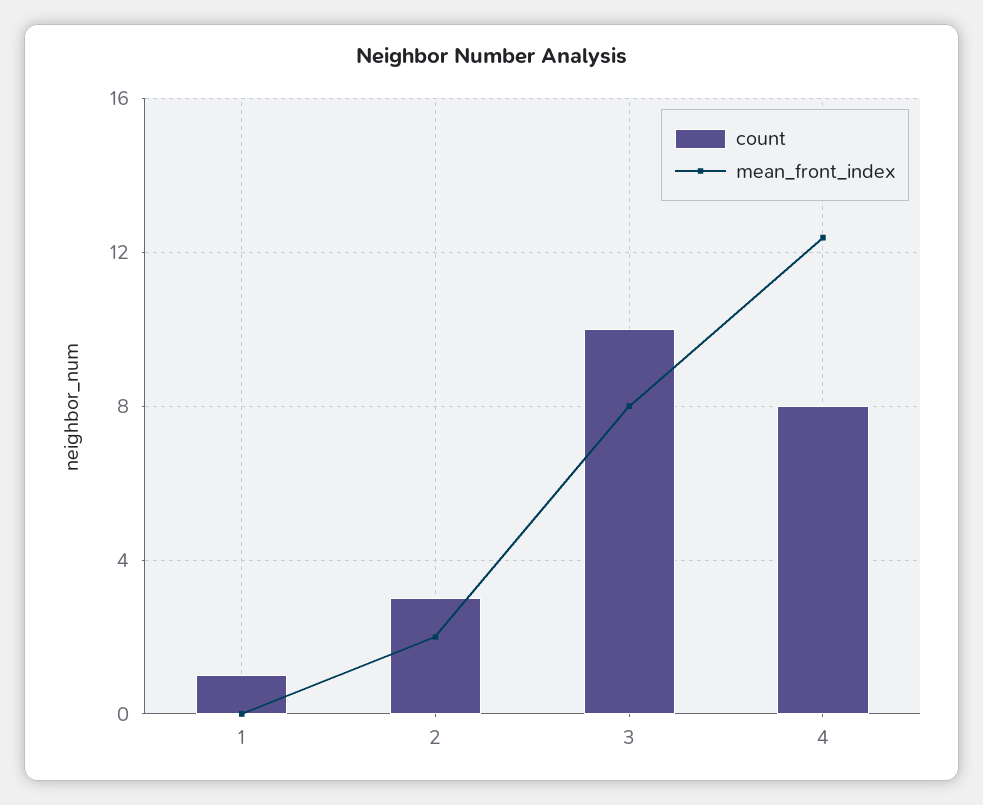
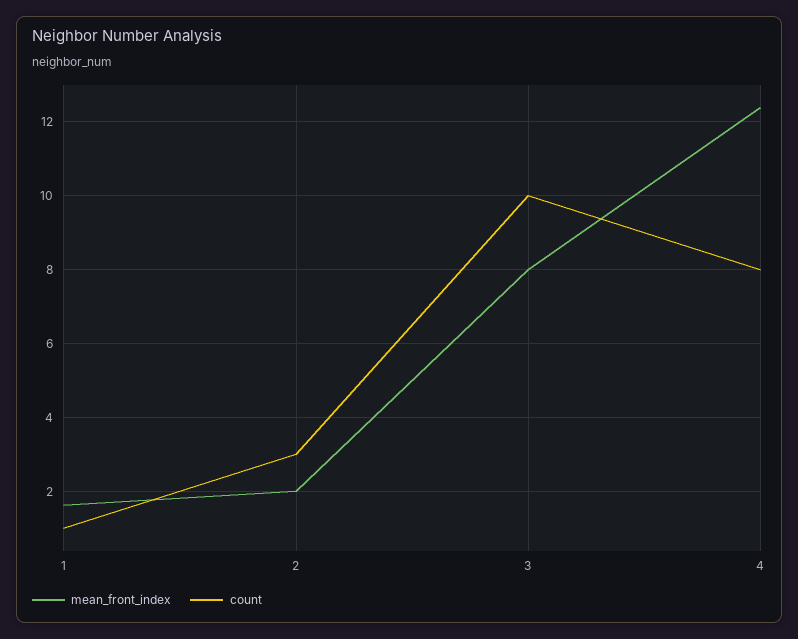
  {
    "count": {
      "1": 1,
      "2": 3,
      "3": 10,
      "4": 8
    },
    "mean_front_index": {
-     "1": 0,
+     "1": 1.6,
      "2": 2,
      "3": 8,
      "4": 12.4
    }
  }

